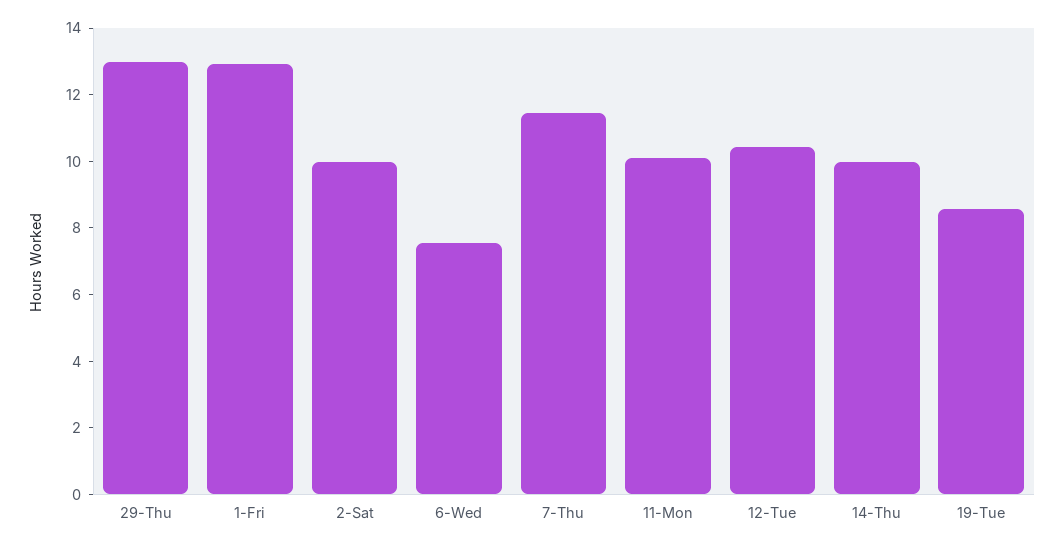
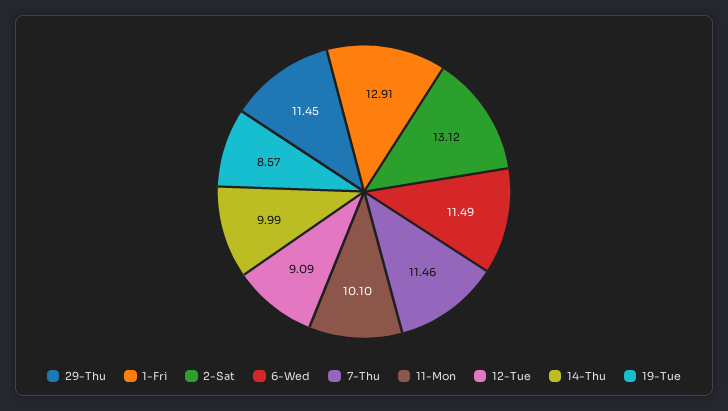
  {
-   "29-Thu": 13,
+   "29-Thu": 11.45,
    "1-Fri": 12.91,
-   "2-Sat": 10,
+   "2-Sat": 13.12,
-   "6-Wed": 7.5,
+   "6-Wed": 11.49,
    "7-Thu": 11.46,
    "11-Mon": 10.1,
-   "12-Tue": 10.5,
+   "12-Tue": 9.09,
    "14-Thu": 9.99,
    "19-Tue": 8.57
  }

